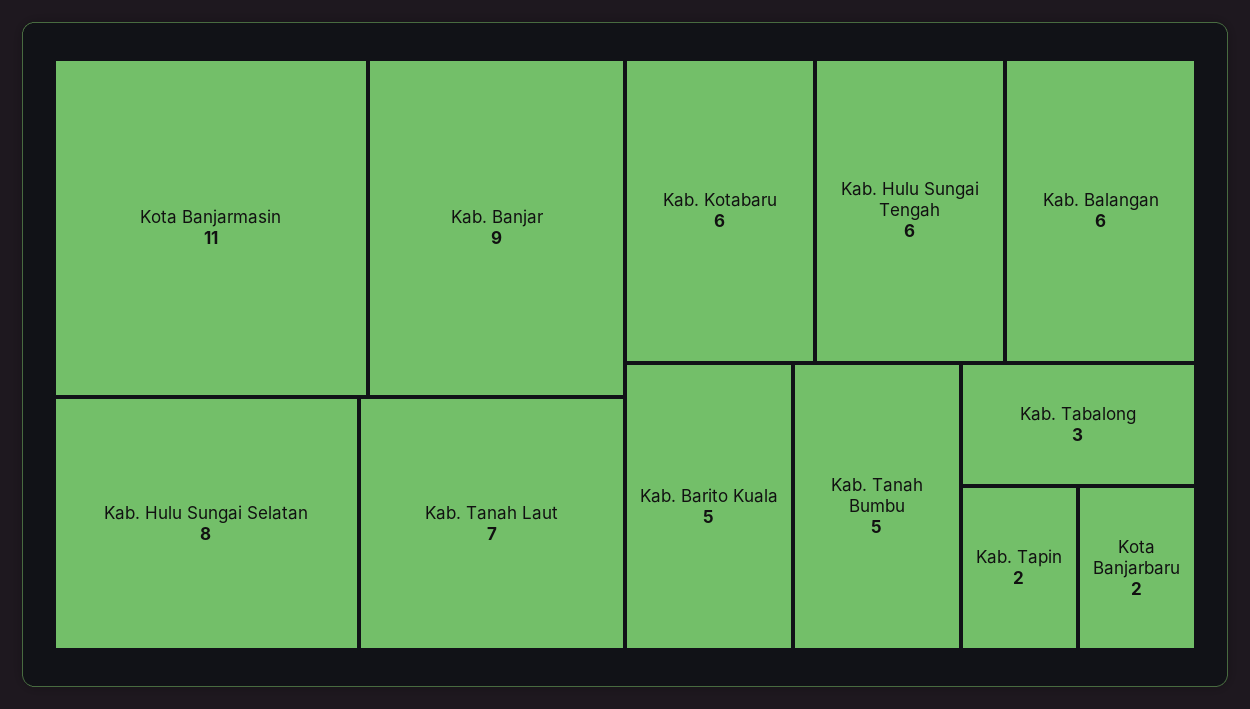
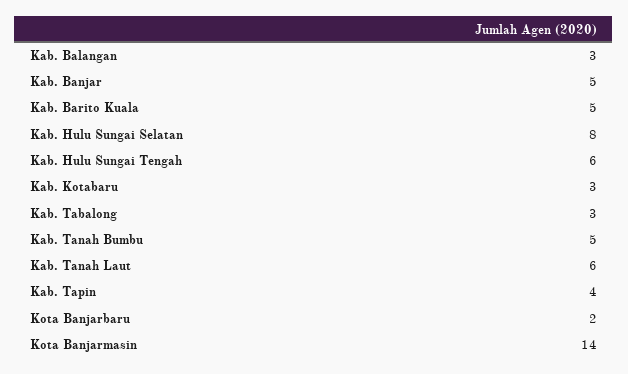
  {
-   "Kota Banjarmasin": 11,
+   "Kota Banjarmasin": 14,
-   "Kab. Banjar": 9,
+   "Kab. Banjar": 5,
    "Kab. Hulu Sungai Selatan": 8,
-   "Kab. Tanah Laut": 7,
+   "Kab. Tanah Laut": 6,
-   "Kab. Kotabaru": 6,
+   "Kab. Kotabaru": 3,
    "Kab. Hulu Sungai Tengah": 6,
-   "Kab. Balangan": 6,
+   "Kab. Balangan": 3,
    "Kab. Barito Kuala": 5,
    "Kab. Tanah Bumbu": 5,
    "Kab. Tabalong": 3,
-   "Kab. Tapin": 2,
+   "Kab. Tapin": 4,
    "Kota Banjarbaru": 2
  }

